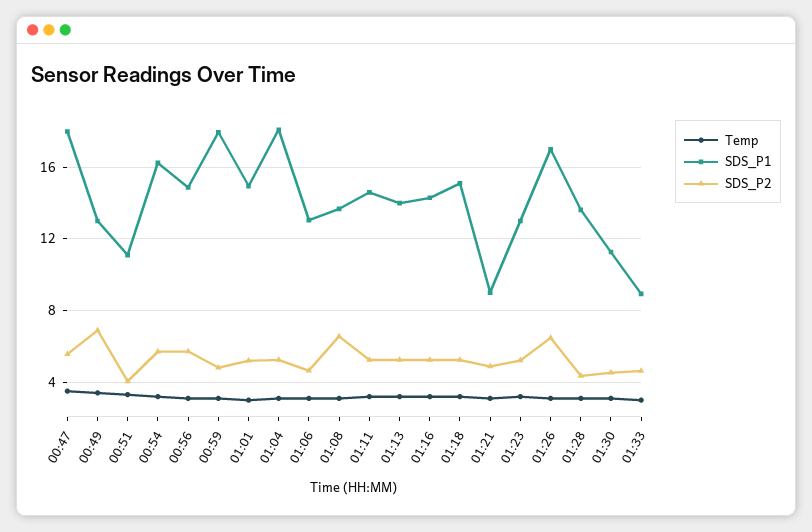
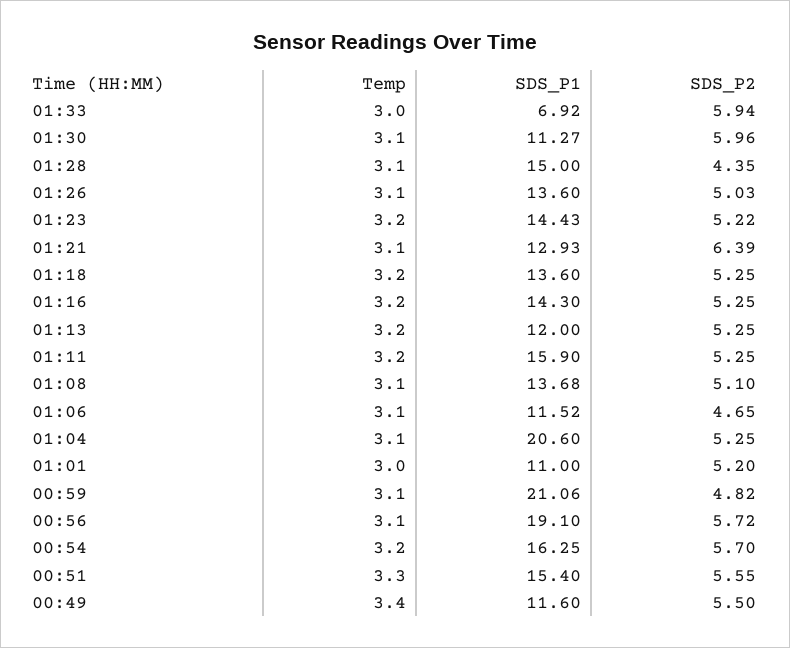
  {
    "Temp": {
-     "00:47": 3.5,
      "00:49": 3.4,
      "00:51": 3.3,
      "00:54": 3.2,
      "00:56": 3.1,
      "00:59": 3.1,
      "01:01": 3,
      "01:04": 3.1,
      "01:06": 3.1,
      "01:08": 3.1,
      "01:11": 3.2,
      "01:13": 3.2,
      "01:16": 3.2,
      "01:18": 3.2,
      "01:21": 3.1,
      "01:23": 3.2,
      "01:26": 3.1,
      "01:28": 3.1,
      "01:30": 3.1,
      "01:33": 3
    },
    "SDS_P1": {
-     "00:47": 18,
-     "00:49": 13,
+     "00:49": 11.6,
-     "00:51": 11,
+     "00:51": 15.4,
      "00:54": 16.25,
-     "00:56": 15,
+     "00:56": 19.1,
-     "00:59": 18,
+     "00:59": 21.06,
-     "01:01": 15,
+     "01:01": 11,
-     "01:04": 18,
+     "01:04": 20.6,
-     "01:06": 13,
+     "01:06": 11.52,
      "01:08": 13.68,
-     "01:11": 14.5,
+     "01:11": 15.9,
-     "01:13": 14,
+     "01:13": 12,
      "01:16": 14.3,
-     "01:18": 15,
+     "01:18": 13.6,
-     "01:21": 9,
+     "01:21": 12.93,
-     "01:23": 13,
+     "01:23": 14.43,
-     "01:26": 17,
+     "01:26": 13.6,
-     "01:28": 13.5,
+     "01:28": 15,
      "01:30": 11.27,
-     "01:33": 9
+     "01:33": 6.92
    },
    "SDS_P2": {
-     "00:47": 5.5,
-     "00:49": 7,
+     "00:49": 5.5,
-     "00:51": 4,
+     "00:51": 5.55,
      "00:54": 5.7,
      "00:56": 5.72,
      "00:59": 4.82,
      "01:01": 5.2,
      "01:04": 5.25,
      "01:06": 4.65,
-     "01:08": 6.5,
+     "01:08": 5.1,
      "01:11": 5.25,
      "01:13": 5.25,
      "01:16": 5.25,
      "01:18": 5.25,
-     "01:21": 5,
+     "01:21": 6.39,
      "01:23": 5.22,
-     "01:26": 6.5,
+     "01:26": 5.03,
      "01:28": 4.35,
-     "01:30": 4.5,
+     "01:30": 5.96,
-     "01:33": 4.5
+     "01:33": 5.94
    }
  }

